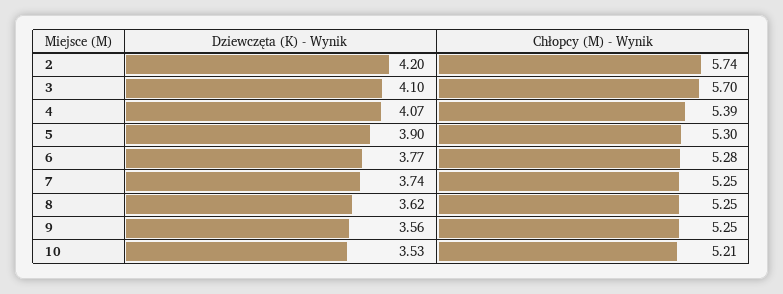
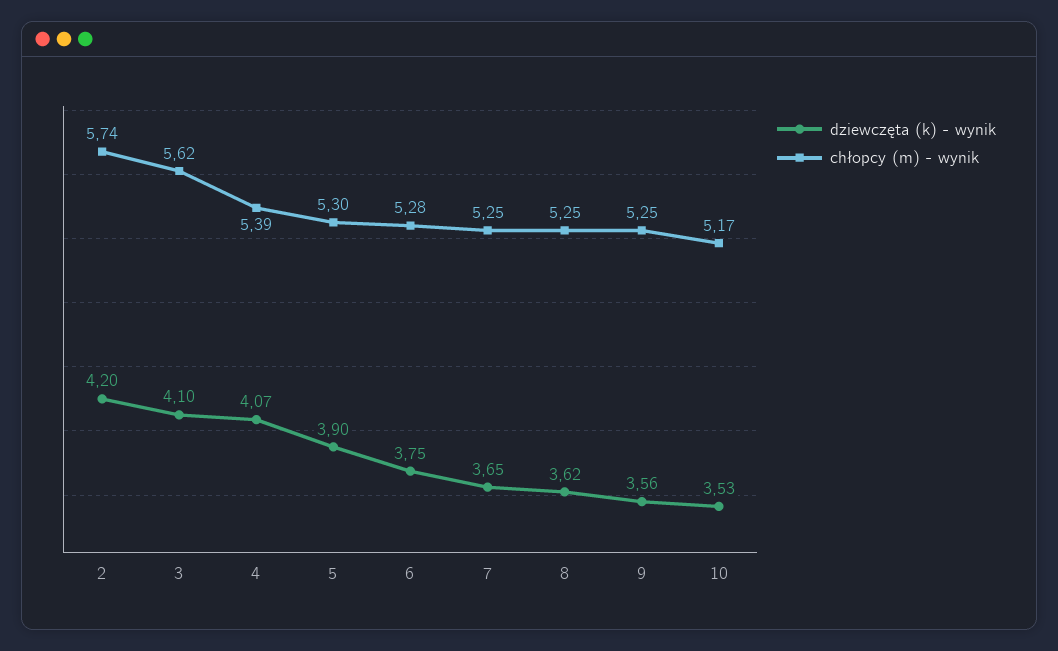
  {
    "Dziewczęta (K) - Wynik": {
      "2": 4.2,
      "3": 4.1,
      "4": 4.07,
      "5": 3.9,
-     "6": 3.77,
+     "6": 3.75,
-     "7": 3.74,
+     "7": 3.65,
      "8": 3.62,
      "9": 3.56,
      "10": 3.53
    },
    "Chłopcy (M) - Wynik": {
      "2": 5.74,
-     "3": 5.7,
+     "3": 5.62,
      "4": 5.39,
      "5": 5.3,
      "6": 5.28,
      "7": 5.25,
      "8": 5.25,
      "9": 5.25,
-     "10": 5.21
+     "10": 5.17
    }
  }

